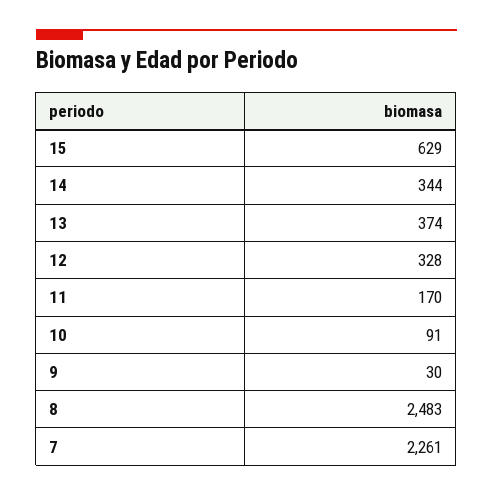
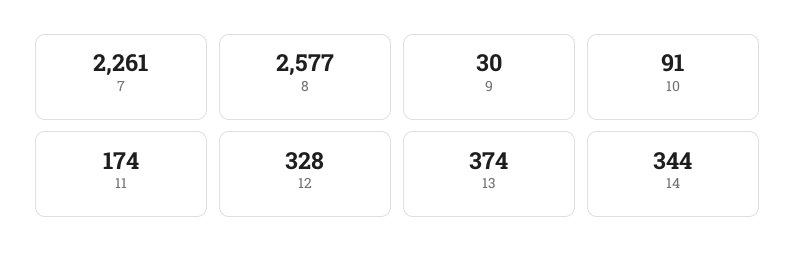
  {
-   "15": 629,
    "14": 344,
    "13": 374,
    "12": 328,
-   "11": 170,
+   "11": 174,
    "10": 91,
    "9": 30,
-   "8": 2483,
+   "8": 2577,
    "7": 2261
  }

